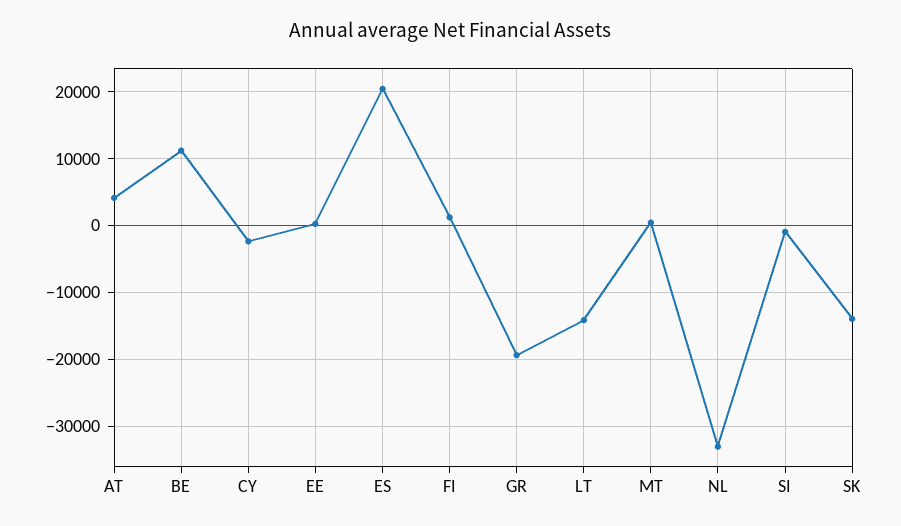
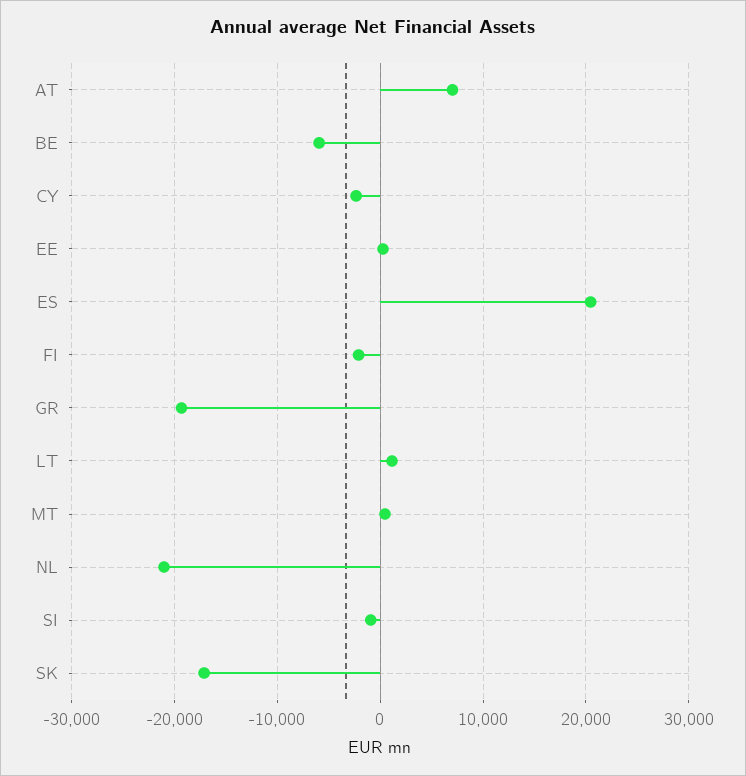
  {
-   "AT": 4000,
+   "AT": 7000,
-   "BE": 11000,
+   "BE": -6000,
    "CY": -2000,
    "EE": 0,
    "ES": 20000,
-   "FI": 1000,
+   "FI": -2000,
    "GR": -19000,
-   "LT": -14000,
+   "LT": 1000,
    "MT": 0,
-   "NL": -33000,
+   "NL": -21000,
    "SI": -1000,
-   "SK": -14000
+   "SK": -17000
  }

